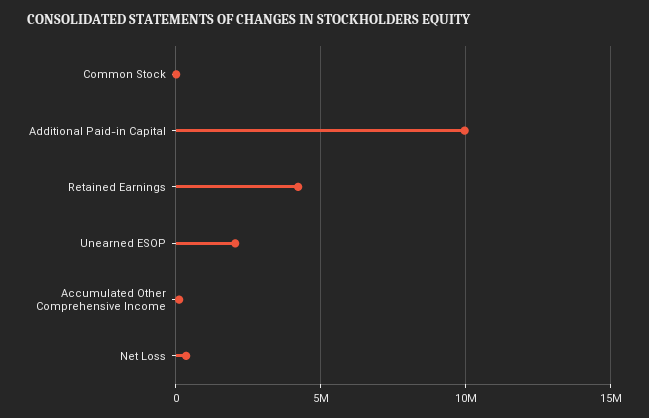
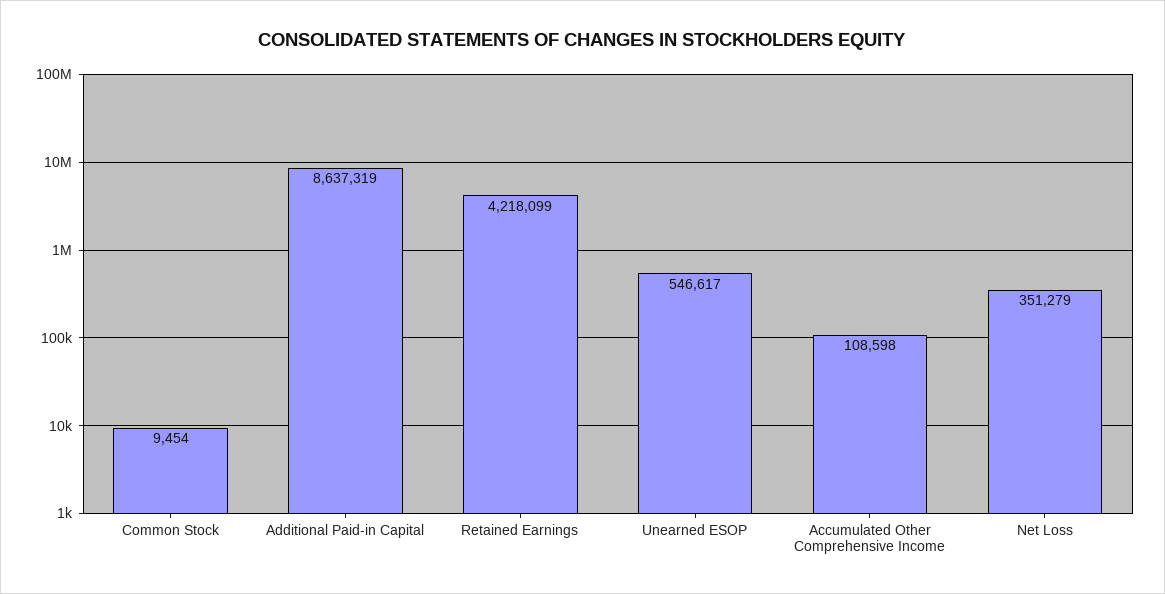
  {
    "Common Stock": 9454,
-   "Additional Paid-in Capital": 10000000,
+   "Additional Paid-in Capital": 8637319,
    "Retained Earnings": 4218099,
-   "Unearned ESOP": 2000000,
+   "Unearned ESOP": 546617,
    "Accumulated Other Comprehensive Income": 108598,
    "Net Loss": 351279
  }

